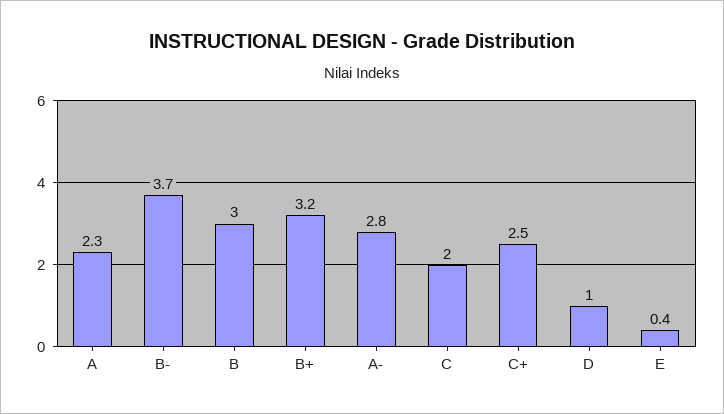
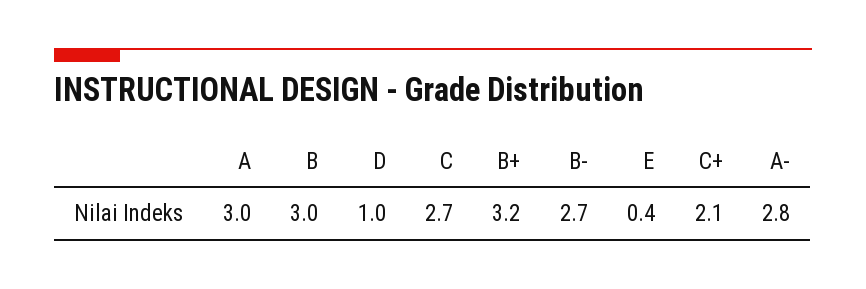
  {
-   "A": 2.3,
+   "A": 3,
-   "B-": 3.7,
+   "B-": 2.7,
    "B": 3,
    "B+": 3.2,
    "A-": 2.8,
-   "C": 2,
+   "C": 2.7,
-   "C+": 2.5,
+   "C+": 2.1,
    "D": 1,
    "E": 0.4
  }

